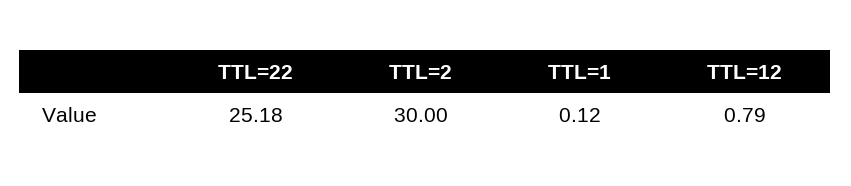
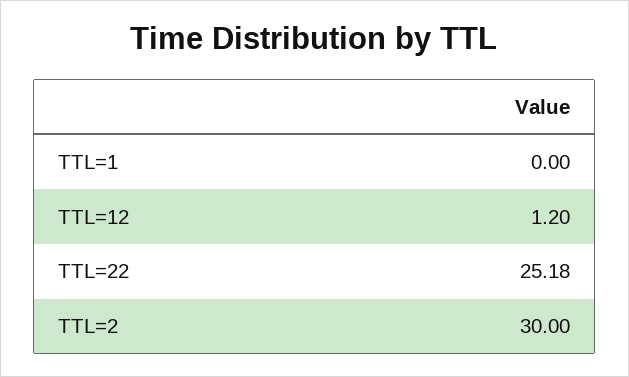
  {
    "TTL=22": 25.18,
    "TTL=2": 30,
-   "TTL=1": 0.12,
+   "TTL=1": 0,
-   "TTL=12": 0.79
+   "TTL=12": 1.2
  }

